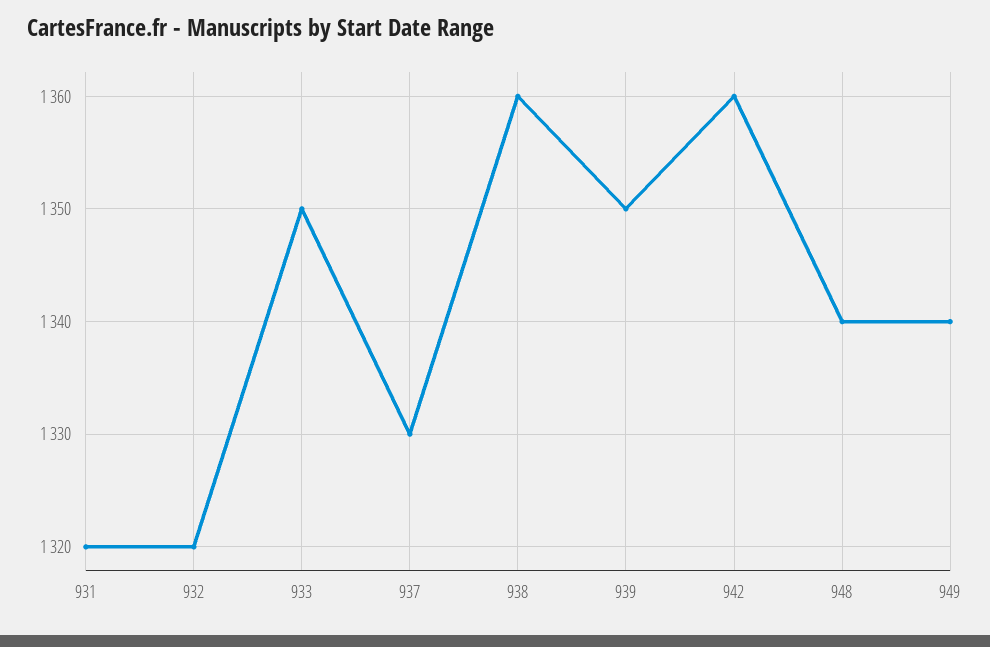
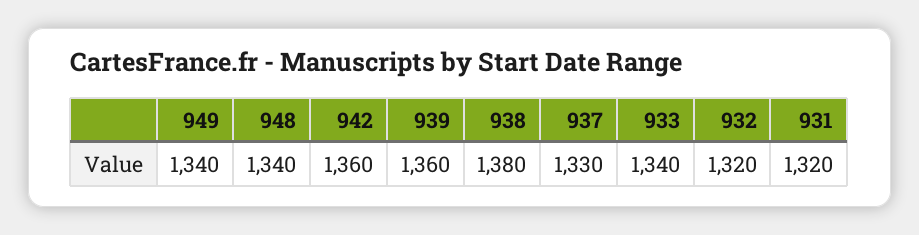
  {
    "931": 1320,
    "932": 1320,
-   "933": 1350,
+   "933": 1340,
    "937": 1330,
-   "938": 1360,
+   "938": 1380,
-   "939": 1350,
+   "939": 1360,
    "942": 1360,
    "948": 1340,
    "949": 1340
  }

